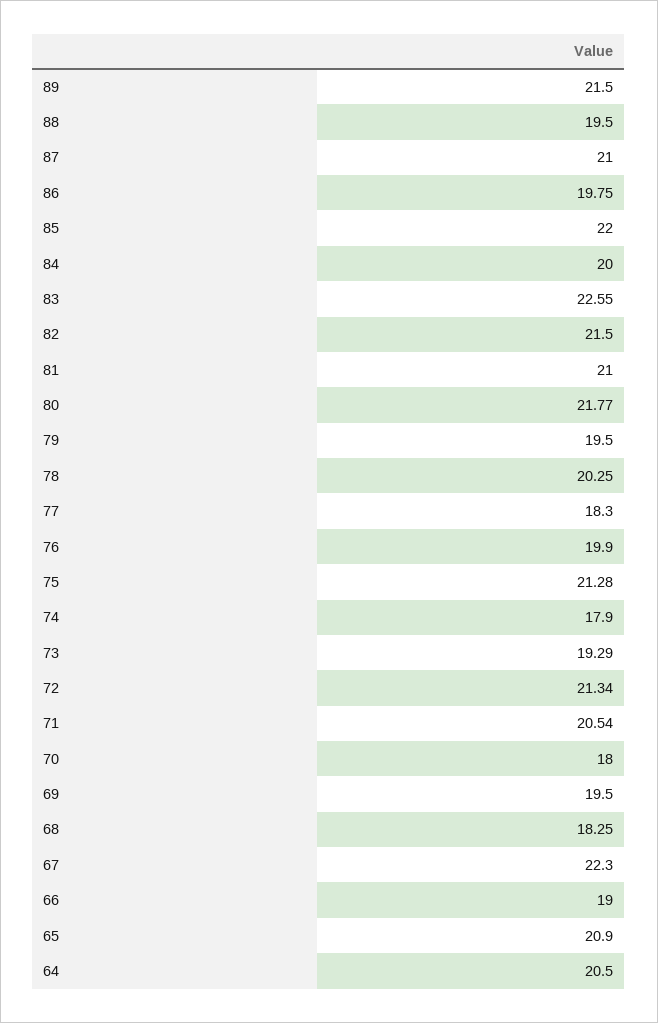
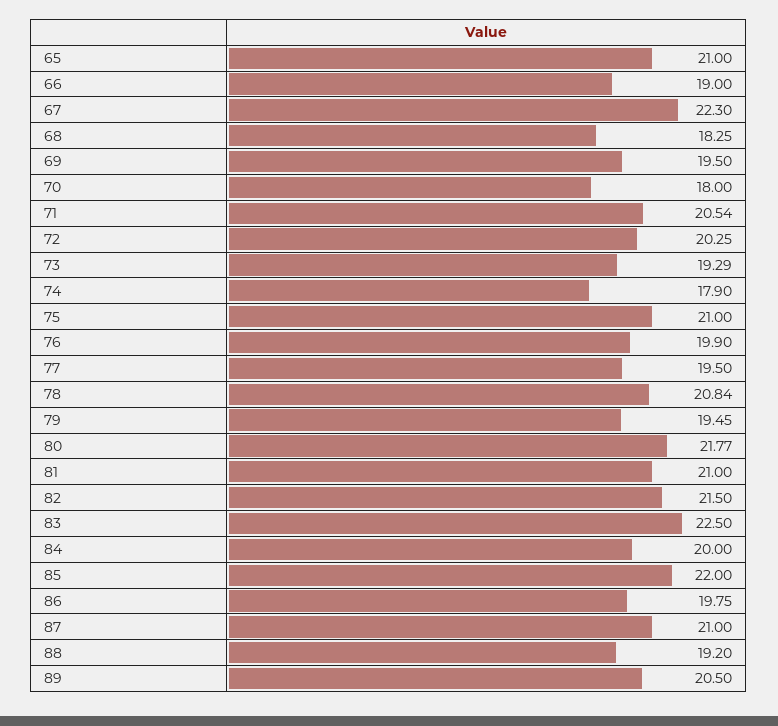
  {
-   "89": 21.5,
+   "89": 20.5,
-   "88": 19.5,
+   "88": 19.2,
    "87": 21,
    "86": 19.75,
    "85": 22,
    "84": 20,
-   "83": 22.55,
+   "83": 22.5,
    "82": 21.5,
    "81": 21,
    "80": 21.77,
-   "79": 19.5,
+   "79": 19.45,
-   "78": 20.25,
+   "78": 20.84,
-   "77": 18.3,
+   "77": 19.5,
    "76": 19.9,
-   "75": 21.28,
+   "75": 21,
    "74": 17.9,
    "73": 19.29,
-   "72": 21.34,
+   "72": 20.25,
    "71": 20.54,
    "70": 18,
    "69": 19.5,
    "68": 18.25,
    "67": 22.3,
    "66": 19,
-   "65": 20.9,
+   "65": 21
-   "64": 20.5
  }

